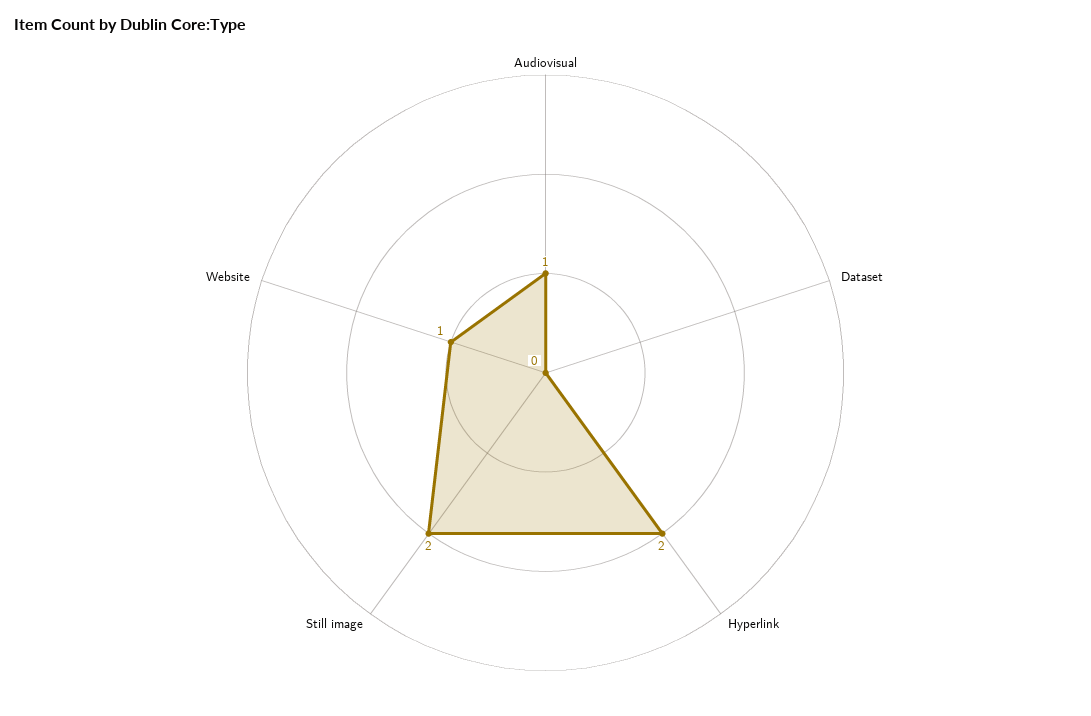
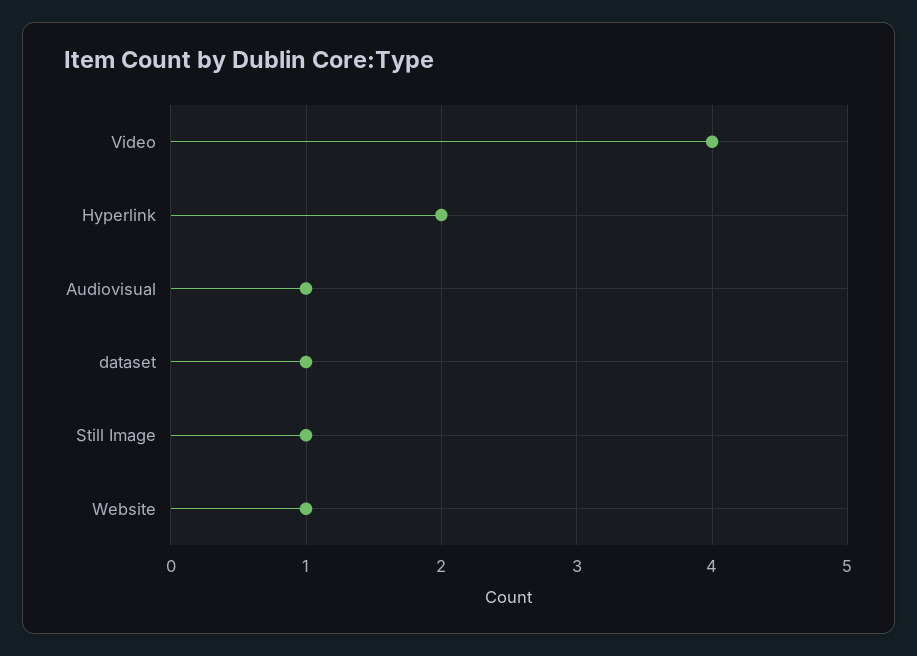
  {
    "Audiovisual": 1,
-   "Dataset": 0,
+   "Dataset": 1,
    "Hyperlink": 2,
-   "Still image": 2,
+   "Still image": 1,
-   "Website": 1
+   "Website": 1,
+   "Video": 4
  }

